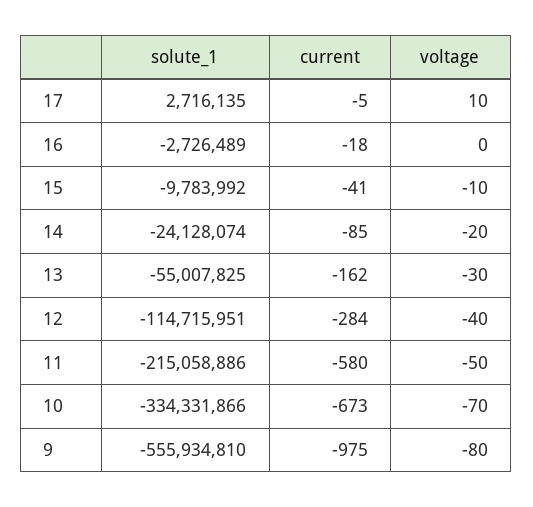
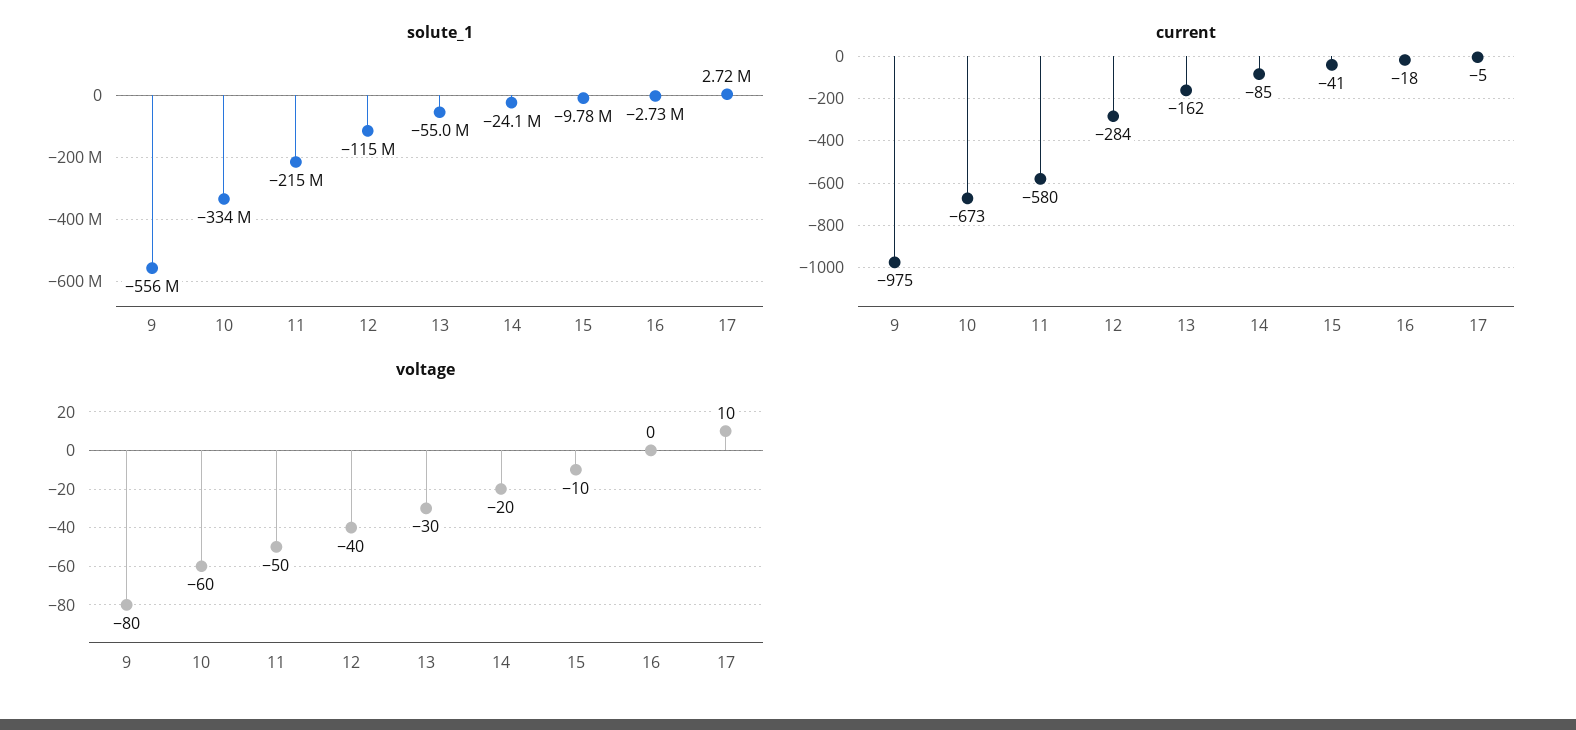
  {
    "solute_1": {
      "17": 2716135,
      "16": -2726489,
      "15": -9783992,
      "14": -24128074,
      "13": -55007825,
      "12": -114715951,
      "11": -215058886,
      "10": -334331866,
      "9": -555934810
    },
    "current": {
      "17": -5,
      "16": -18,
      "15": -41,
      "14": -85,
      "13": -162,
      "12": -284,
      "11": -580,
      "10": -673,
      "9": -975
    },
    "voltage": {
      "17": 10,
      "16": 0,
      "15": -10,
      "14": -20,
      "13": -30,
      "12": -40,
      "11": -50,
-     "10": -70,
+     "10": -60,
      "9": -80
    }
  }

